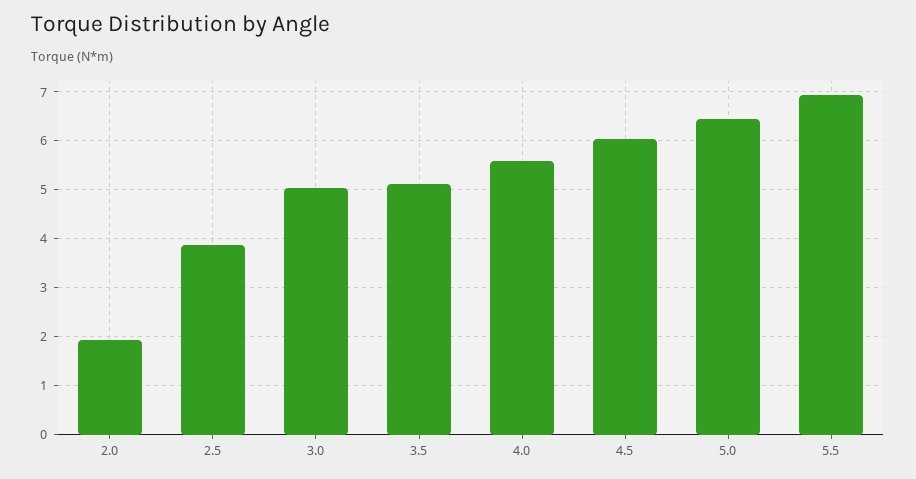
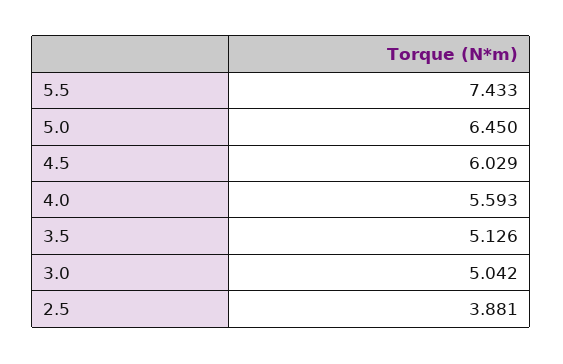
  {
-   "2.0": 2,
    "2.5": 3.881,
    "3.0": 5.042,
    "3.5": 5.126,
    "4.0": 5.593,
    "4.5": 6.029,
    "5.0": 6.45,
-   "5.5": 7
+   "5.5": 7.433
  }

